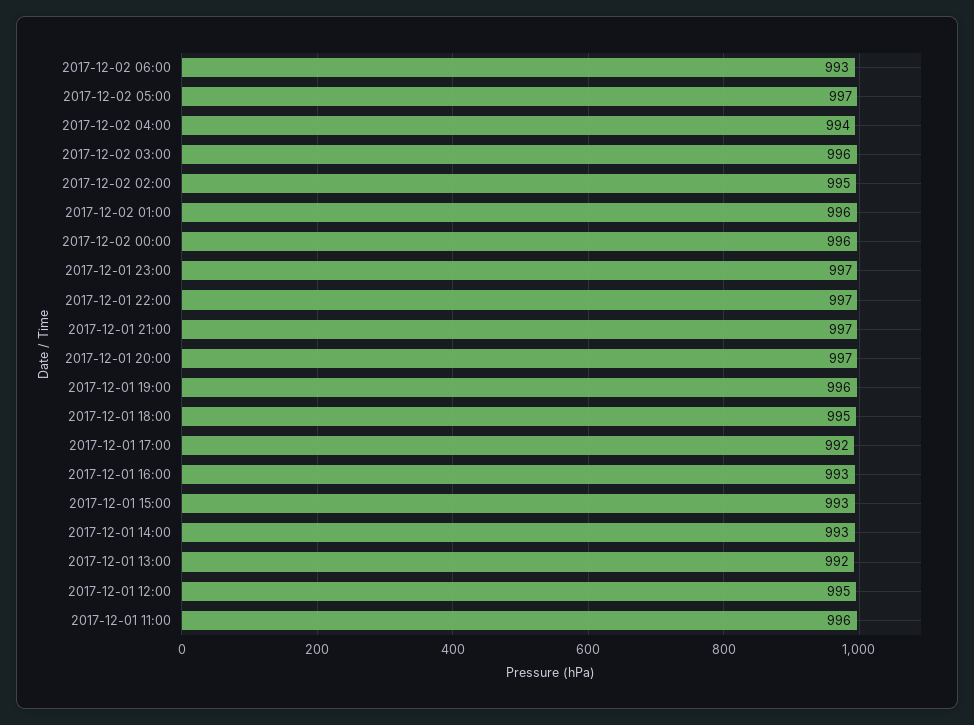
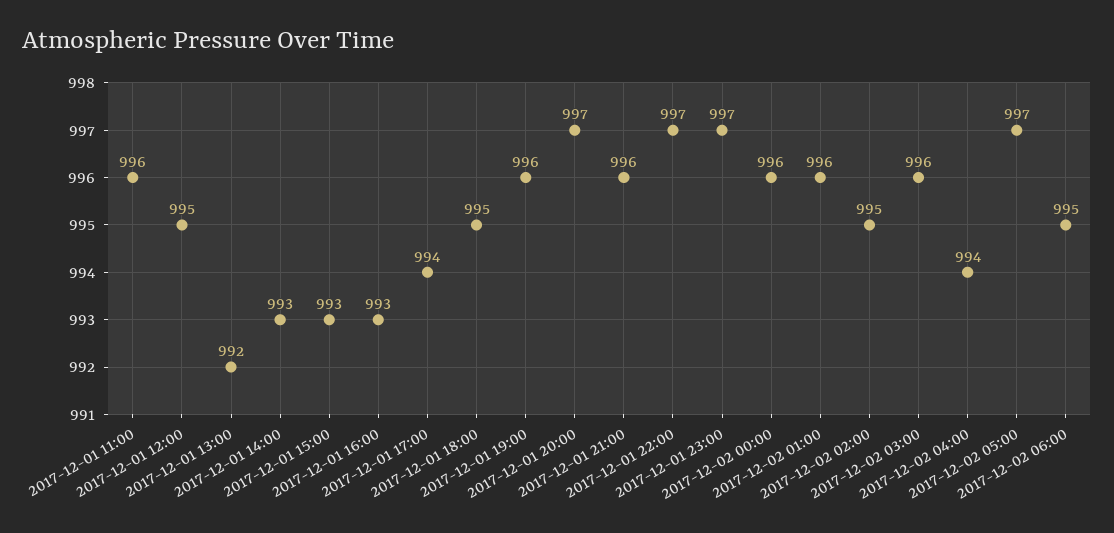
  {
-   "2017-12-02 06:00": 993,
+   "2017-12-02 06:00": 995,
    "2017-12-02 05:00": 997,
    "2017-12-02 04:00": 994,
    "2017-12-02 03:00": 996,
    "2017-12-02 02:00": 995,
    "2017-12-02 01:00": 996,
    "2017-12-02 00:00": 996,
    "2017-12-01 23:00": 997,
    "2017-12-01 22:00": 997,
-   "2017-12-01 21:00": 997,
+   "2017-12-01 21:00": 996,
    "2017-12-01 20:00": 997,
    "2017-12-01 19:00": 996,
    "2017-12-01 18:00": 995,
-   "2017-12-01 17:00": 992,
+   "2017-12-01 17:00": 994,
    "2017-12-01 16:00": 993,
    "2017-12-01 15:00": 993,
    "2017-12-01 14:00": 993,
    "2017-12-01 13:00": 992,
    "2017-12-01 12:00": 995,
    "2017-12-01 11:00": 996
  }

